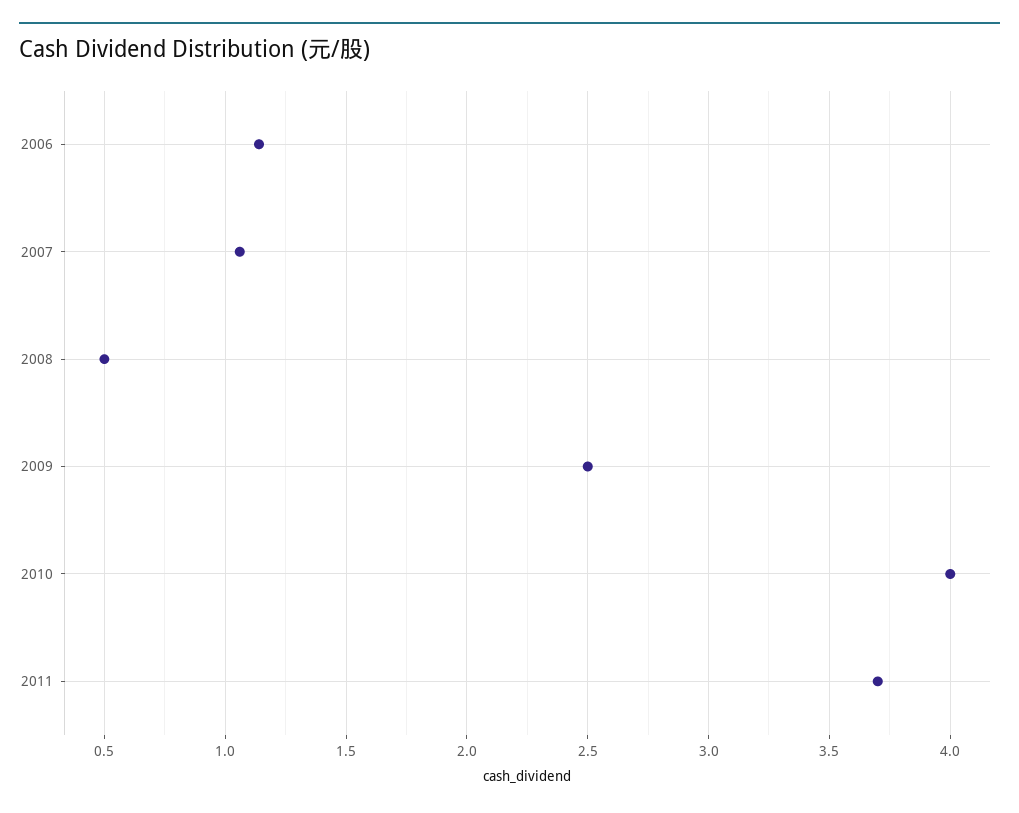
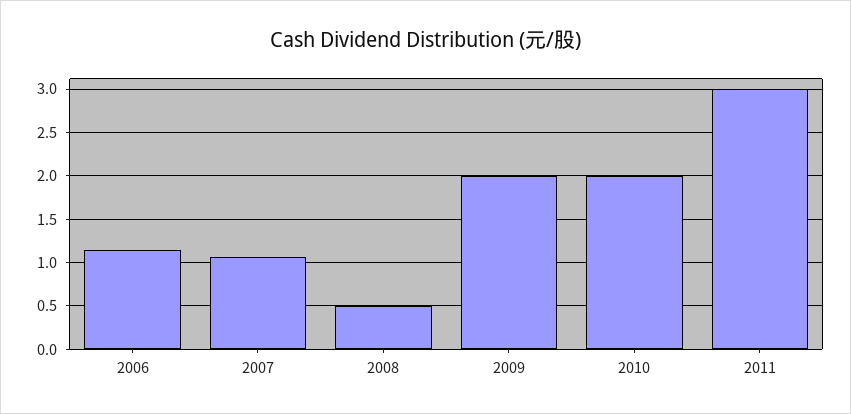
  {
    "2006": 1.15,
    "2007": 1.05,
    "2008": 0.5,
-   "2009": 2.5,
+   "2009": 2,
-   "2010": 4,
+   "2010": 2,
-   "2011": 3.7
+   "2011": 3
  }

